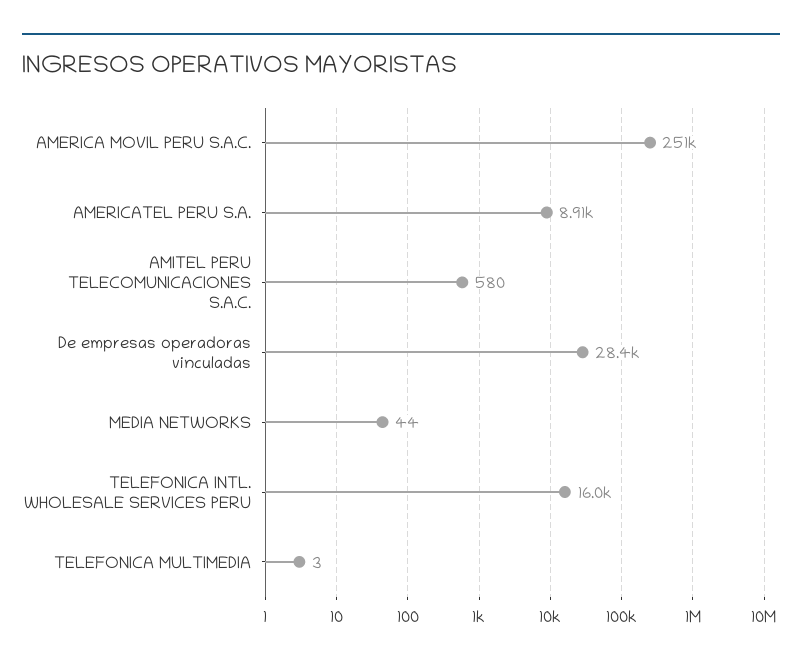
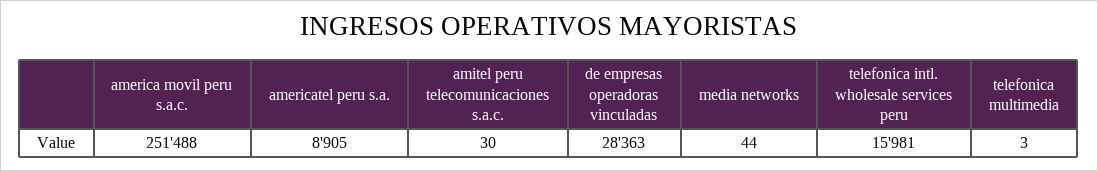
  {
    "AMERICA MOVIL PERU S.A.C.": 251488,
    "AMERICATEL PERU S.A.": 8905,
-   "AMITEL PERU TELECOMUNICACIONES S.A.C.": 580,
+   "AMITEL PERU TELECOMUNICACIONES S.A.C.": 30,
    "De empresas operadoras vinculadas": 28363,
    "MEDIA NETWORKS": 44,
    "TELEFONICA INTL. WHOLESALE SERVICES PERU": 15981,
    "TELEFONICA MULTIMEDIA": 3
  }

